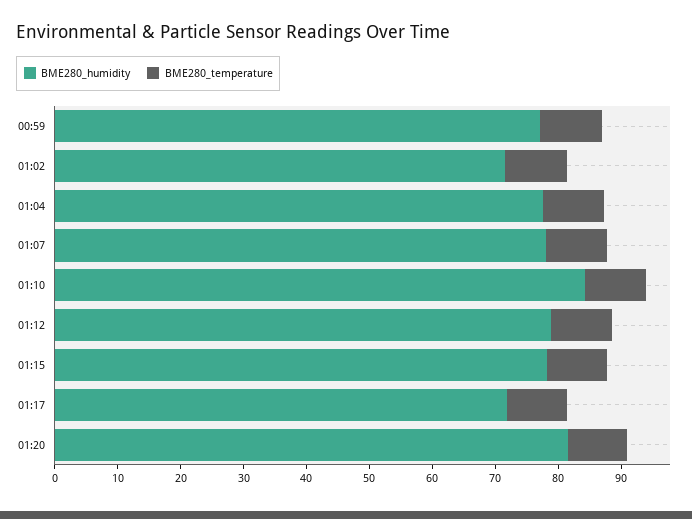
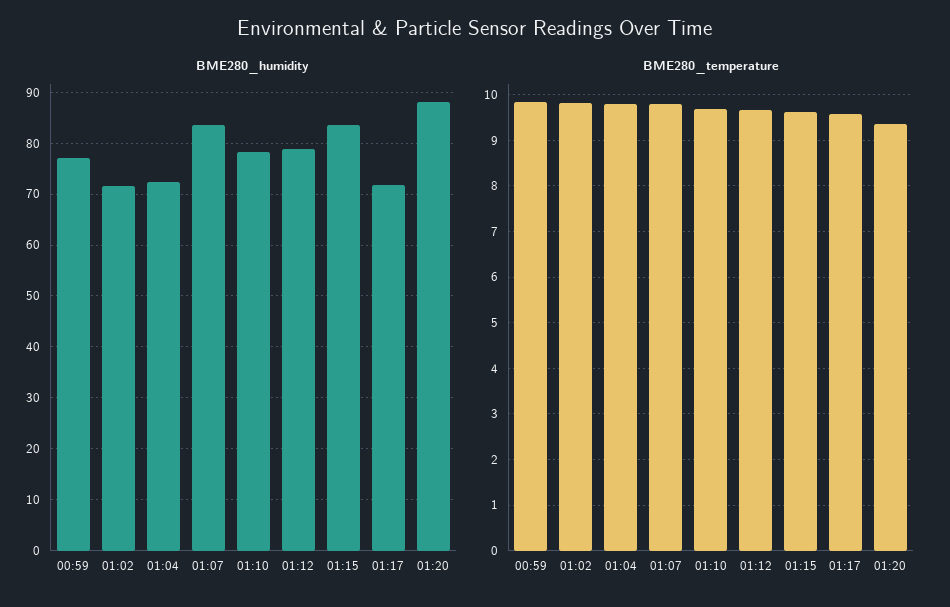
  {
    "BME280_humidity": {
      "00:59": 78,
      "01:02": 72,
-     "01:04": 78,
+     "01:04": 72,
-     "01:07": 78,
+     "01:07": 84,
-     "01:10": 84,
+     "01:10": 78,
      "01:12": 78,
-     "01:15": 78,
+     "01:15": 84,
      "01:17": 72,
-     "01:20": 82
+     "01:20": 88
    },
    "BME280_temperature": {
      "00:59": 9.8,
      "01:02": 9.8,
      "01:04": 9.8,
      "01:07": 9.8,
      "01:10": 9.6,
      "01:12": 9.6,
      "01:15": 9.6,
      "01:17": 9.6,
      "01:20": 9.4
    }
  }

